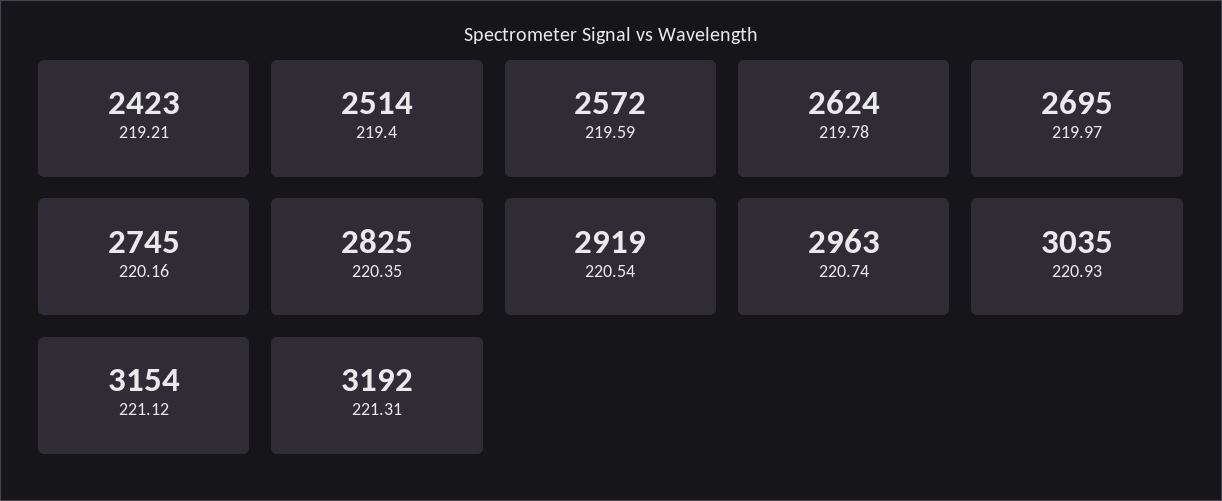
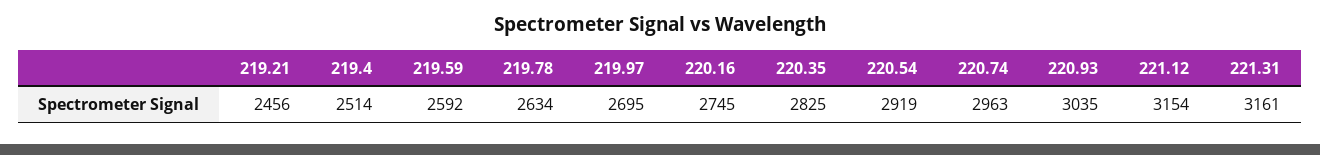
  {
-   "219.21": 2423,
+   "219.21": 2456,
    "219.4": 2514,
-   "219.59": 2572,
+   "219.59": 2592,
-   "219.78": 2624,
+   "219.78": 2634,
    "219.97": 2695,
    "220.16": 2745,
    "220.35": 2825,
    "220.54": 2919,
    "220.74": 2963,
    "220.93": 3035,
    "221.12": 3154,
-   "221.31": 3192
+   "221.31": 3161
  }

